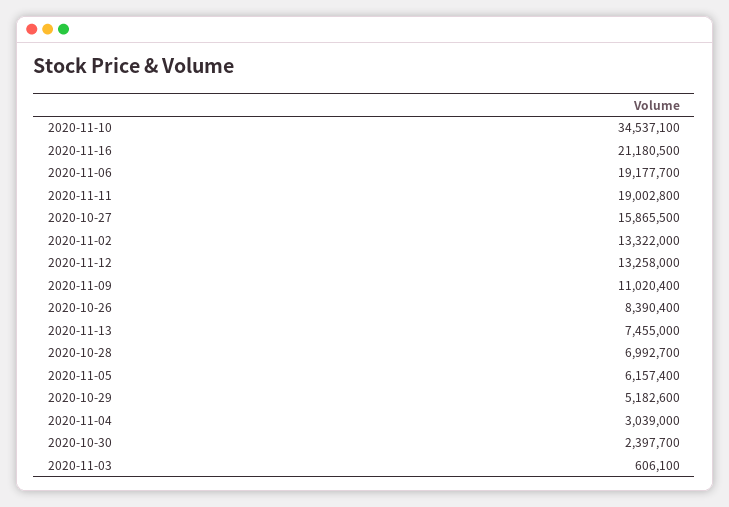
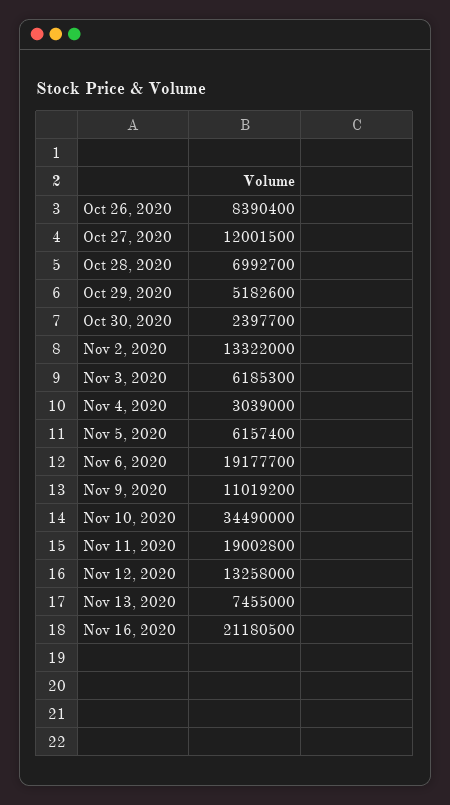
  {
-   "2020-11-10": 34537100,
+   "2020-11-10": 34490000,
    "2020-11-16": 21180500,
    "2020-11-06": 19177700,
    "2020-11-11": 19002800,
-   "2020-10-27": 15865500,
+   "2020-10-27": 12001500,
    "2020-11-02": 13322000,
    "2020-11-12": 13258000,
-   "2020-11-09": 11020400,
+   "2020-11-09": 11019200,
    "2020-10-26": 8390400,
    "2020-11-13": 7455000,
    "2020-10-28": 6992700,
    "2020-11-05": 6157400,
    "2020-10-29": 5182600,
    "2020-11-04": 3039000,
    "2020-10-30": 2397700,
-   "2020-11-03": 606100
+   "2020-11-03": 6185300
  }

